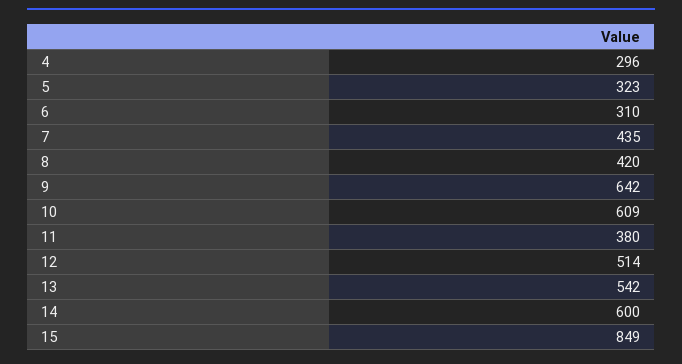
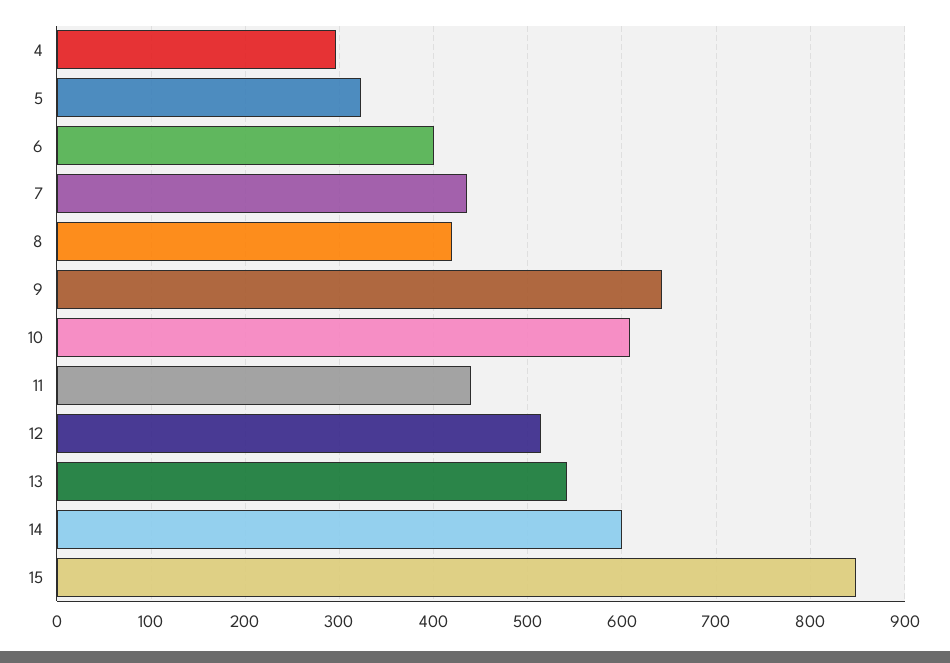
  {
    "4": 296,
    "5": 323,
-   "6": 310,
+   "6": 400,
    "7": 435,
    "8": 420,
    "9": 642,
    "10": 609,
-   "11": 380,
+   "11": 440,
    "12": 514,
    "13": 542,
    "14": 600,
    "15": 849
  }

